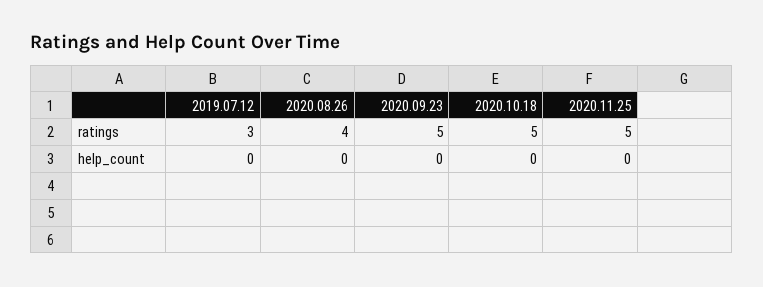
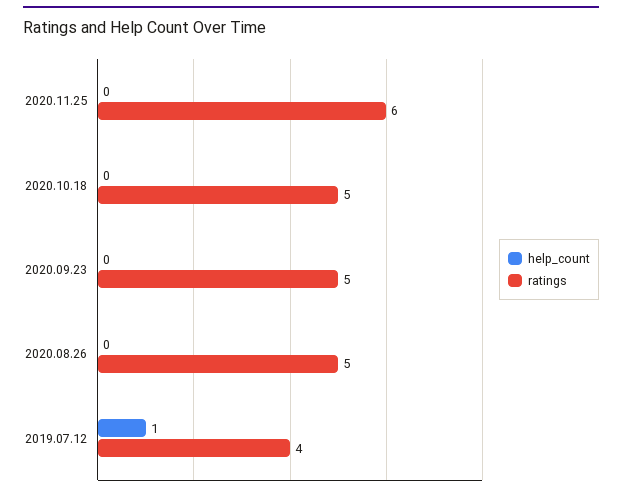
  {
    "ratings": {
-     "2019.07.12": 3,
+     "2019.07.12": 4,
-     "2020.08.26": 4,
+     "2020.08.26": 5,
      "2020.09.23": 5,
      "2020.10.18": 5,
-     "2020.11.25": 5
+     "2020.11.25": 6
    },
    "help_count": {
-     "2019.07.12": 0,
+     "2019.07.12": 1,
      "2020.08.26": 0,
      "2020.09.23": 0,
      "2020.10.18": 0,
      "2020.11.25": 0
    }
  }

